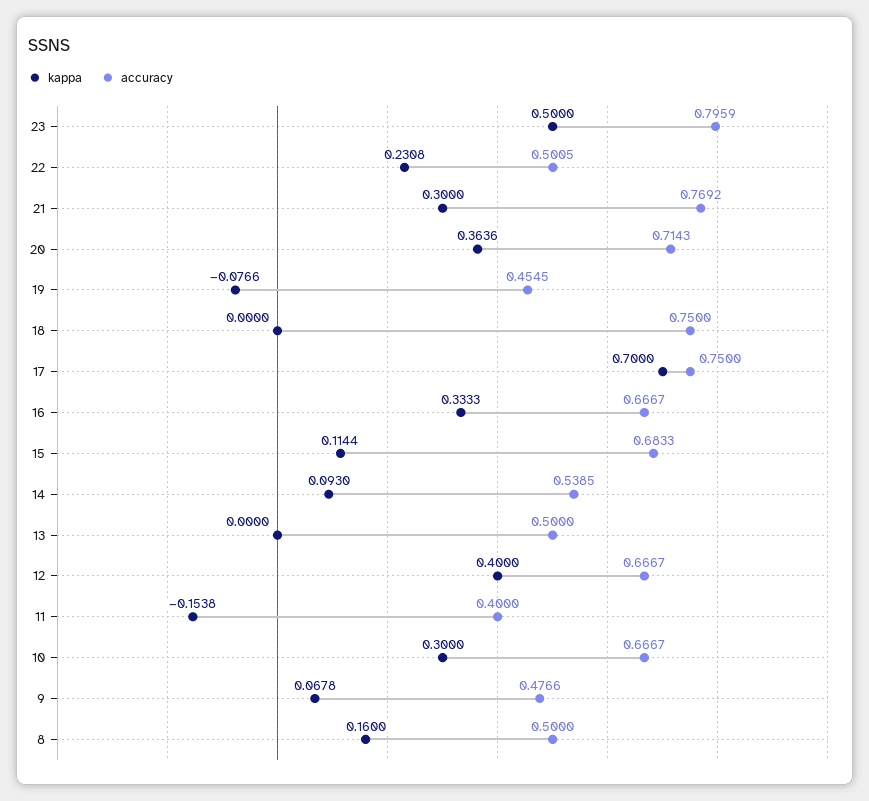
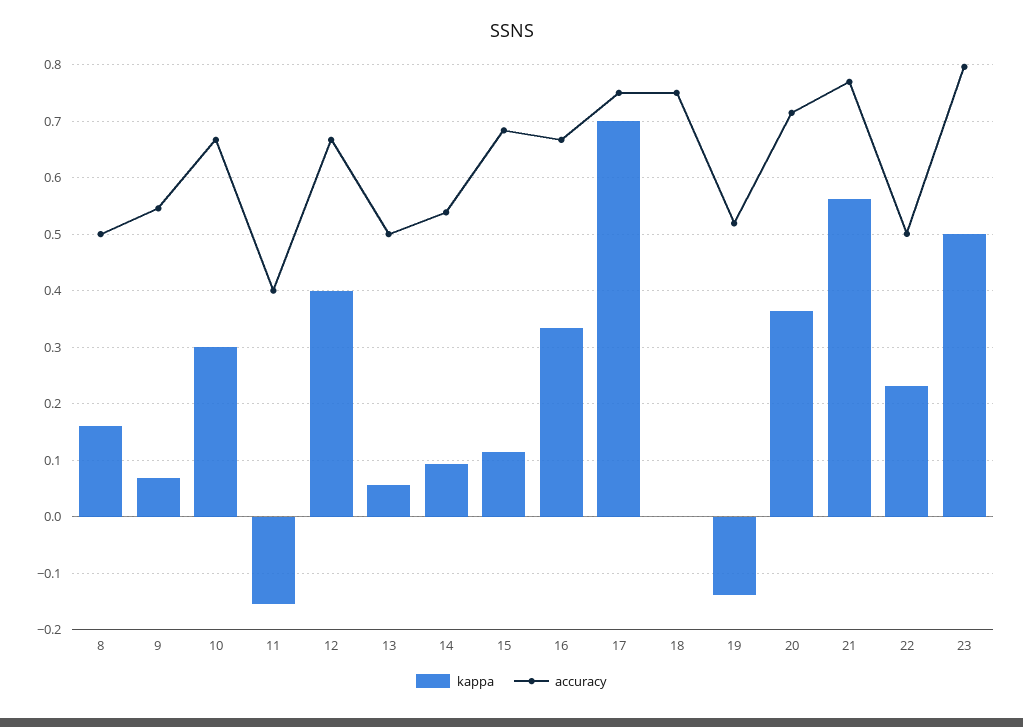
  {
    "kappa": {
      "23": 0.5,
      "22": 0.2308,
-     "21": 0.3,
+     "21": 0.56,
      "20": 0.3636,
-     "19": -0.0766,
+     "19": -0.14,
      "18": 0,
      "17": 0.7,
      "16": 0.3333,
      "15": 0.1144,
      "14": 0.093,
-     "13": 0,
+     "13": 0.06,
      "12": 0.4,
      "11": -0.1538,
      "10": 0.3,
      "9": 0.0678,
      "8": 0.16
    },
    "accuracy": {
      "23": 0.7959,
      "22": 0.5005,
      "21": 0.7692,
      "20": 0.7143,
-     "19": 0.4545,
+     "19": 0.52,
      "18": 0.75,
      "17": 0.75,
      "16": 0.6667,
      "15": 0.6833,
      "14": 0.5385,
      "13": 0.5,
      "12": 0.6667,
      "11": 0.4,
      "10": 0.6667,
-     "9": 0.4766,
+     "9": 0.54,
      "8": 0.5
    }
  }

